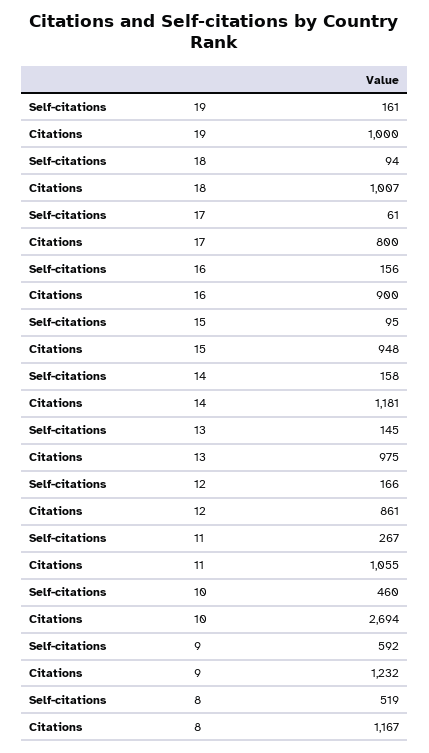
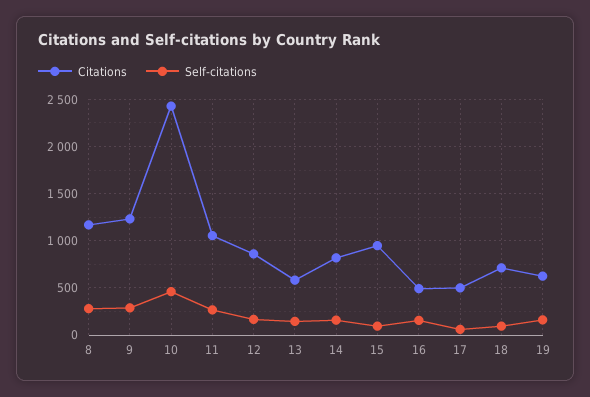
  {
    "Self-citations": {
      "19": 161,
      "18": 94,
      "17": 61,
      "16": 156,
      "15": 95,
      "14": 158,
      "13": 145,
      "12": 166,
      "11": 267,
      "10": 460,
-     "9": 592,
+     "9": 300,
-     "8": 519
+     "8": 300
    },
    "Citations": {
-     "19": 1000,
+     "19": 600,
-     "18": 1007,
+     "18": 700,
-     "17": 800,
+     "17": 500,
-     "16": 900,
+     "16": 500,
      "15": 948,
-     "14": 1181,
+     "14": 800,
-     "13": 975,
+     "13": 600,
      "12": 861,
      "11": 1055,
-     "10": 2694,
+     "10": 2400,
      "9": 1232,
      "8": 1167
    }
  }

